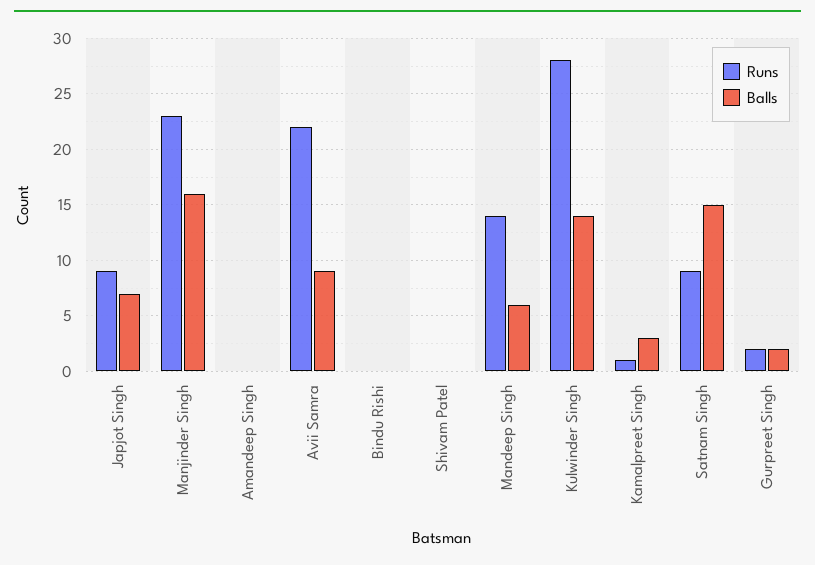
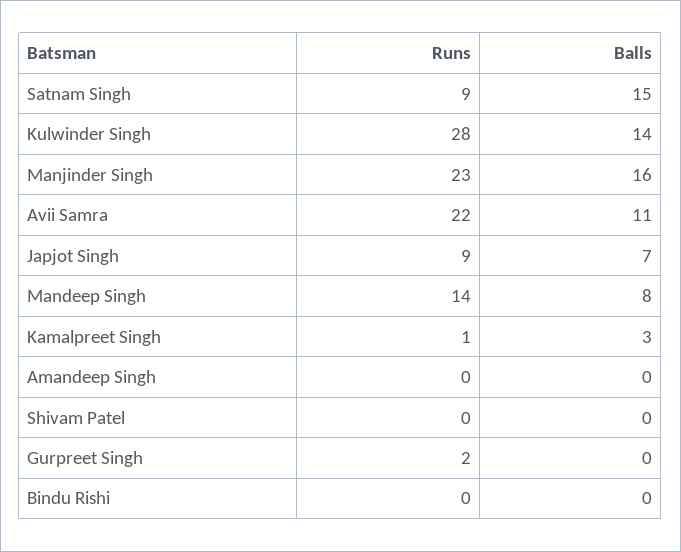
  {
    "Runs": {
      "Japjot Singh": 9,
      "Manjinder Singh": 23,
      "Amandeep Singh": 0,
      "Avii Samra": 22,
      "Bindu Rishi": 0,
      "Shivam Patel": 0,
      "Mandeep Singh": 14,
      "Kulwinder Singh": 28,
      "Kamalpreet Singh": 1,
      "Satnam Singh": 9,
      "Gurpreet Singh": 2
    },
    "Balls": {
      "Japjot Singh": 7,
      "Manjinder Singh": 16,
      "Amandeep Singh": 0,
-     "Avii Samra": 9,
+     "Avii Samra": 11,
      "Bindu Rishi": 0,
      "Shivam Patel": 0,
-     "Mandeep Singh": 6,
+     "Mandeep Singh": 8,
      "Kulwinder Singh": 14,
      "Kamalpreet Singh": 3,
      "Satnam Singh": 15,
-     "Gurpreet Singh": 2
+     "Gurpreet Singh": 0
    }
  }

